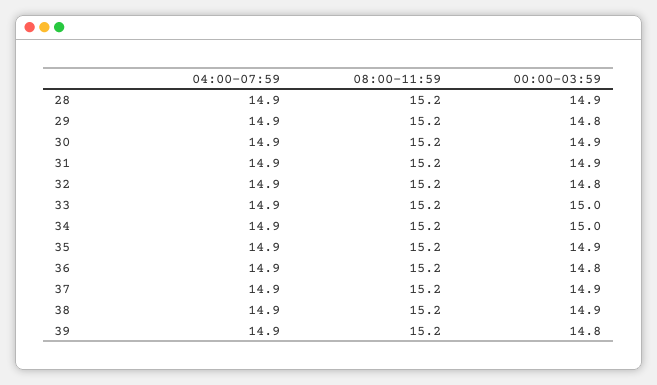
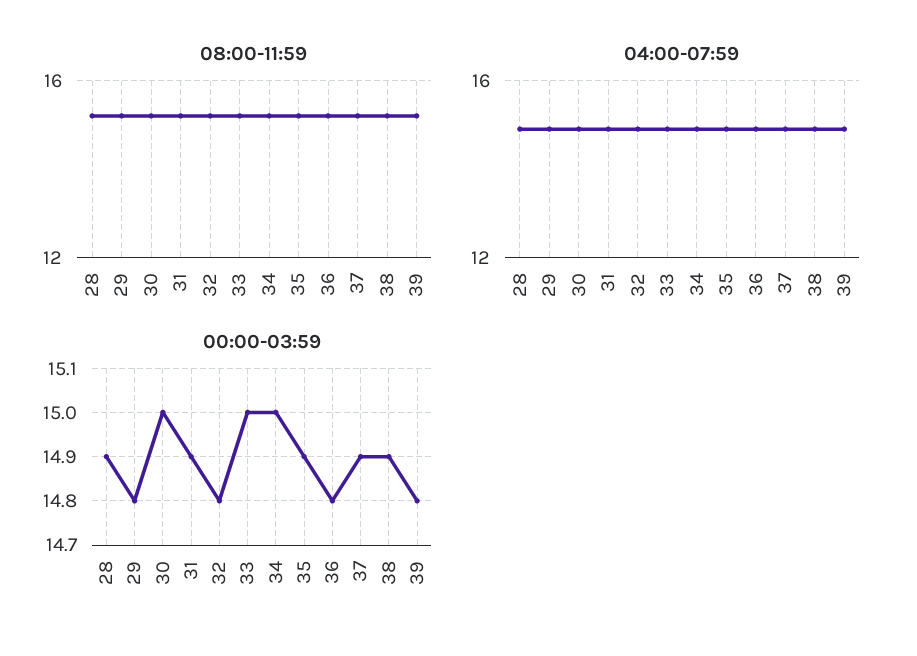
  {
    "04:00-07:59": {
      "28": 14.9,
      "29": 14.9,
      "30": 14.9,
      "31": 14.9,
      "32": 14.9,
      "33": 14.9,
      "34": 14.9,
      "35": 14.9,
      "36": 14.9,
      "37": 14.9,
      "38": 14.9,
      "39": 14.9
    },
    "08:00-11:59": {
      "28": 15.2,
      "29": 15.2,
      "30": 15.2,
      "31": 15.2,
      "32": 15.2,
      "33": 15.2,
      "34": 15.2,
      "35": 15.2,
      "36": 15.2,
      "37": 15.2,
      "38": 15.2,
      "39": 15.2
    },
    "00:00-03:59": {
      "28": 14.9,
      "29": 14.8,
-     "30": 14.9,
+     "30": 15,
      "31": 14.9,
      "32": 14.8,
      "33": 15,
      "34": 15,
      "35": 14.9,
      "36": 14.8,
      "37": 14.9,
      "38": 14.9,
      "39": 14.8
    }
  }

